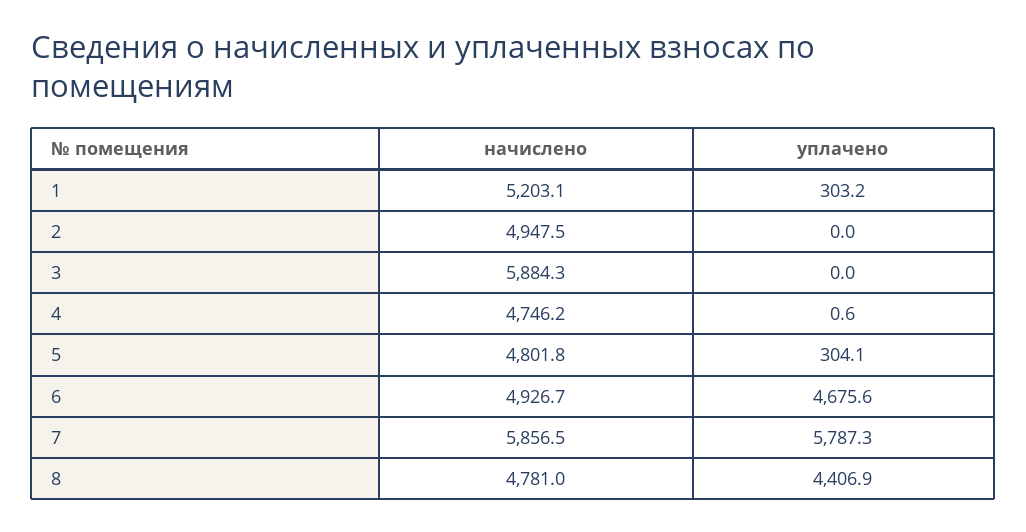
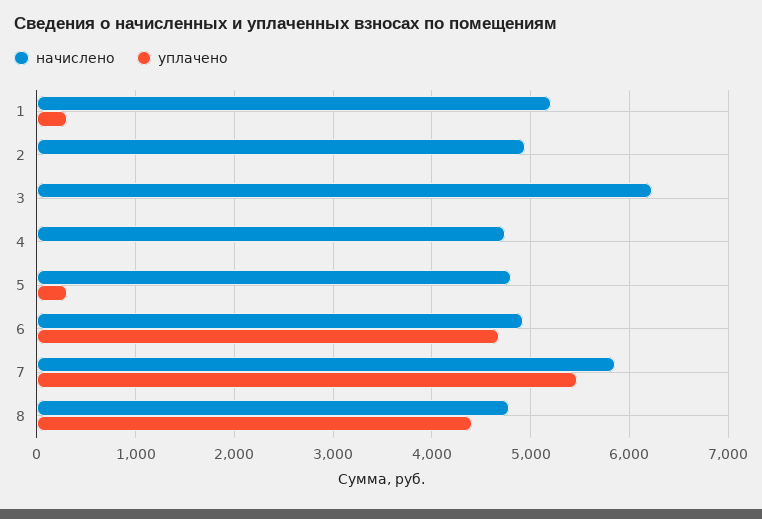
  {
    "начислено": {
      "1": 5203.1,
      "2": 4947.5,
-     "3": 5884.3,
+     "3": 6200,
      "4": 4746.2,
      "5": 4801.8,
      "6": 4926.7,
      "7": 5856.5,
      "8": 4781
    },
    "уплачено": {
      "1": 303.2,
      "2": 0,
      "3": 0,
      "4": 0.6,
      "5": 304.1,
      "6": 4675.6,
-     "7": 5787.3,
+     "7": 5500,
      "8": 4406.9
    }
  }

